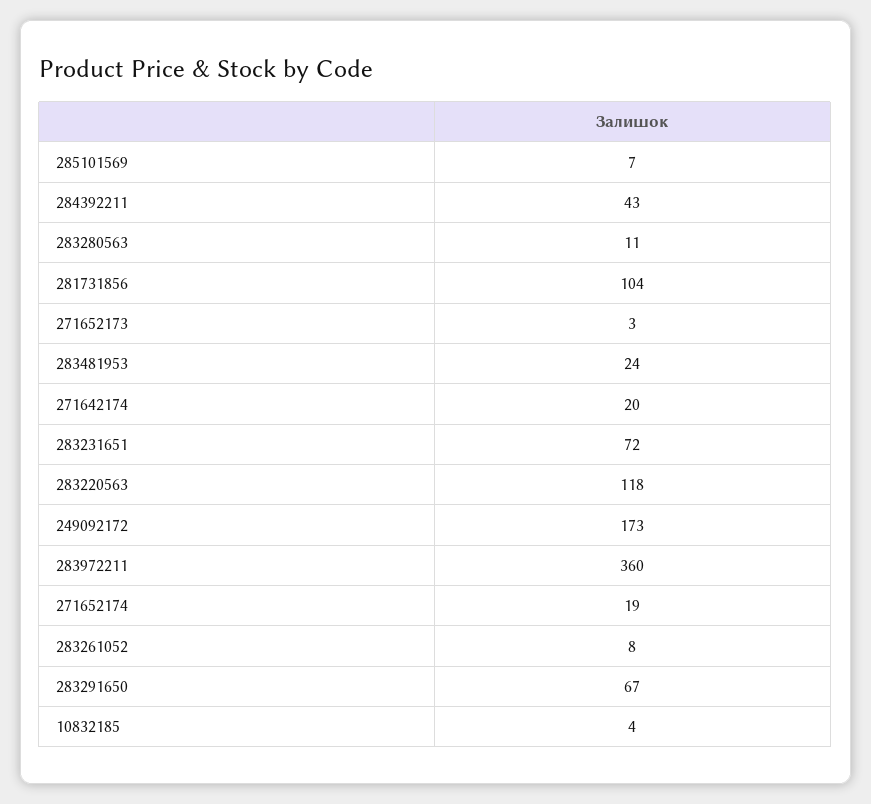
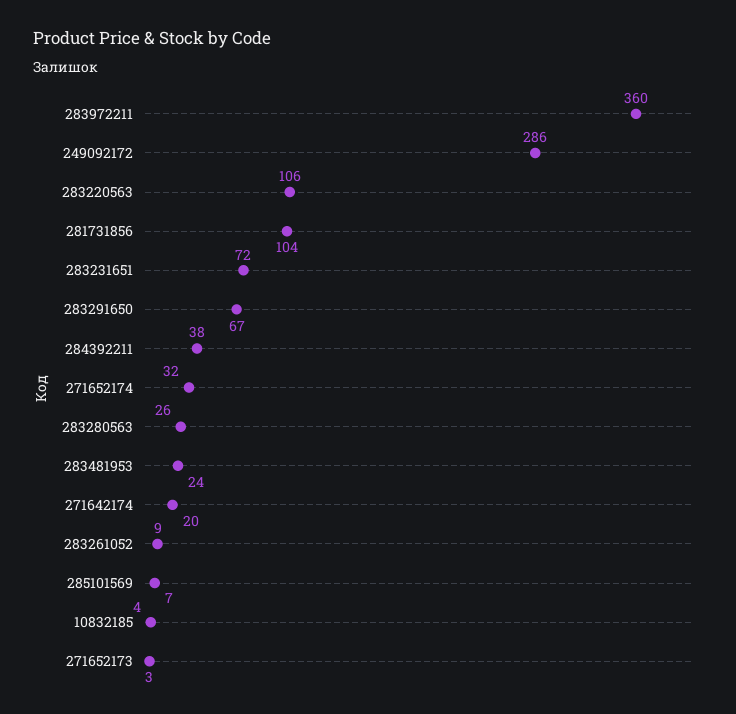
  {
    "285101569": 7,
-   "284392211": 43,
+   "284392211": 38,
-   "283280563": 11,
+   "283280563": 26,
    "281731856": 104,
    "271652173": 3,
    "283481953": 24,
    "271642174": 20,
    "283231651": 72,
-   "283220563": 118,
+   "283220563": 106,
-   "249092172": 173,
+   "249092172": 286,
    "283972211": 360,
-   "271652174": 19,
+   "271652174": 32,
-   "283261052": 8,
+   "283261052": 9,
    "283291650": 67,
    "10832185": 4
  }

